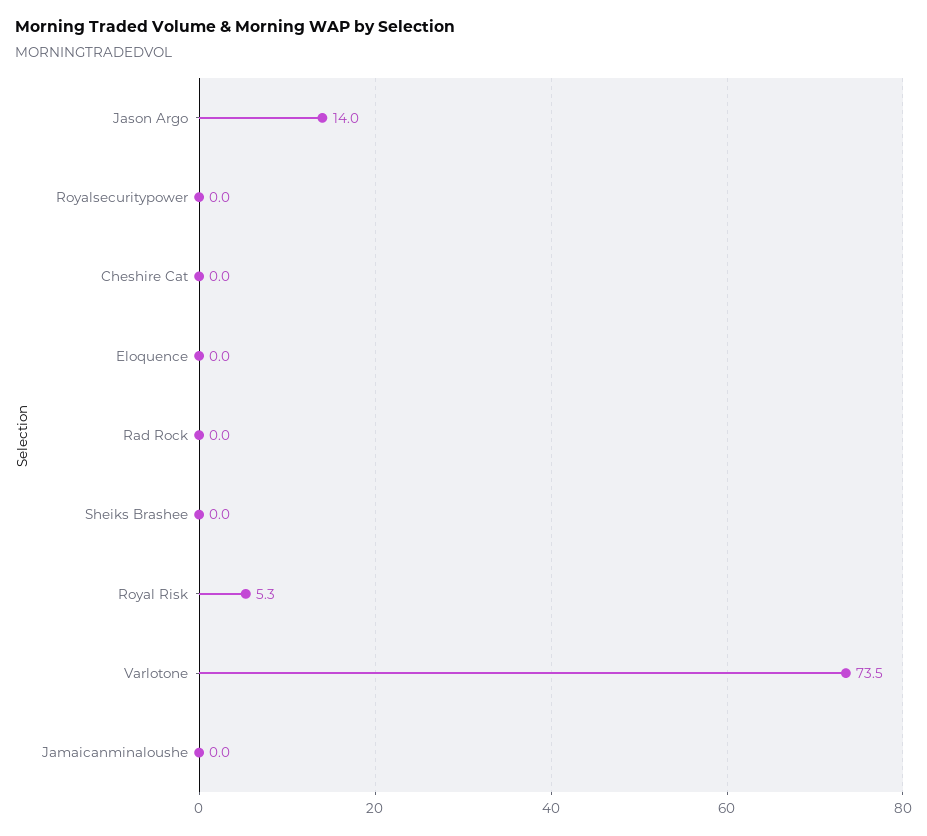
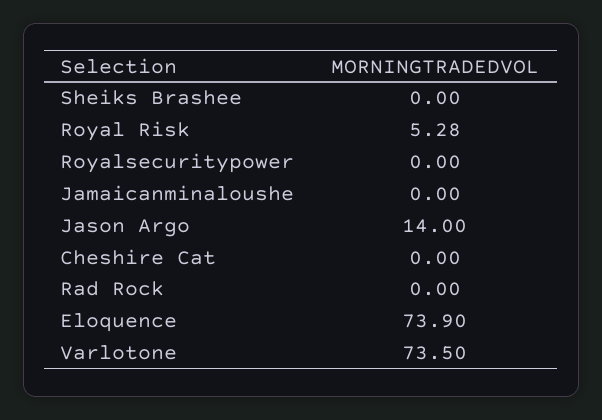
  {
    "Jason Argo": 14,
    "Royalsecuritypower": 0,
    "Cheshire Cat": 0,
-   "Eloquence": 0,
+   "Eloquence": 73.9,
    "Rad Rock": 0,
    "Sheiks Brashee": 0,
    "Royal Risk": 5.28,
    "Varlotone": 73.5,
    "Jamaicanminaloushe": 0
  }

